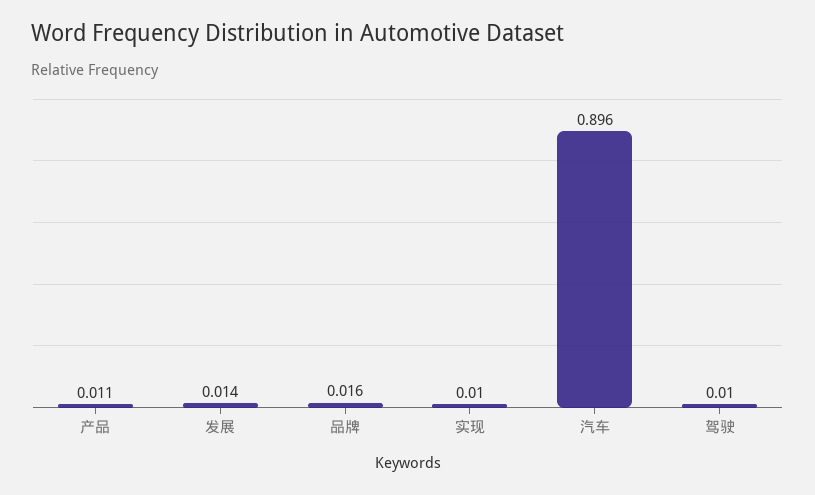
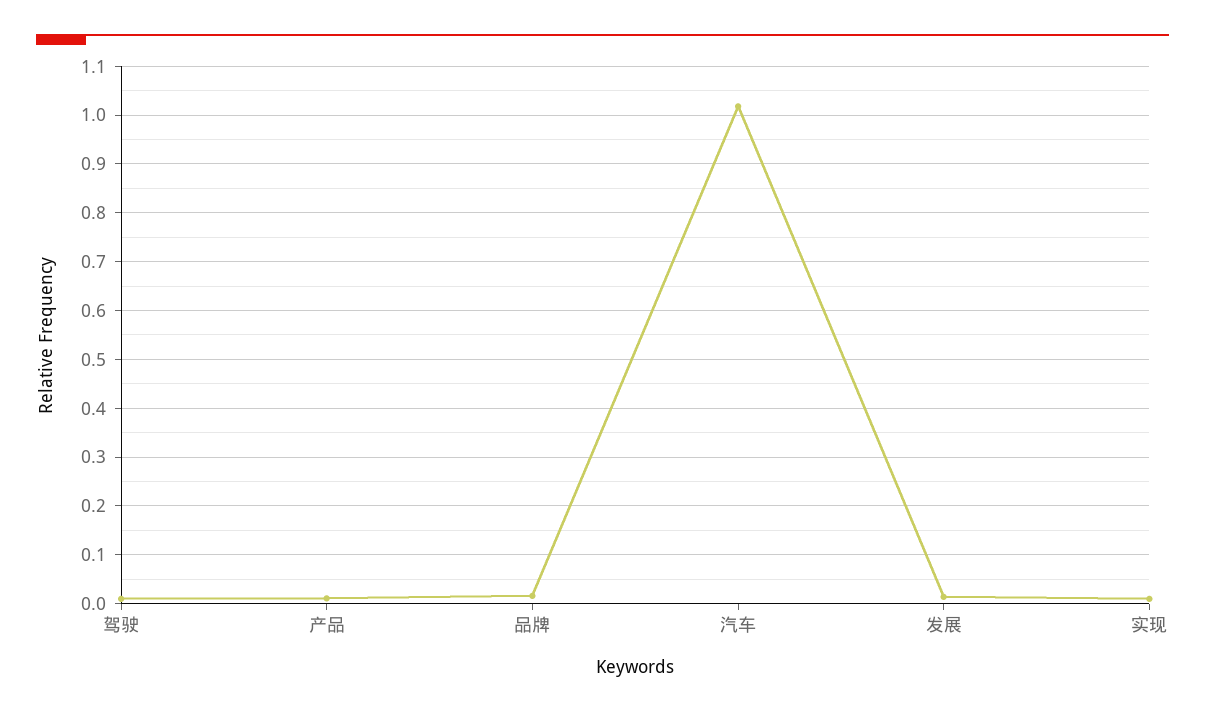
  {
    "产品": 0.011,
    "发展": 0.014,
    "品牌": 0.016,
    "实现": 0.01,
-   "汽车": 0.896,
+   "汽车": 1.02,
    "驾驶": 0.01
  }

